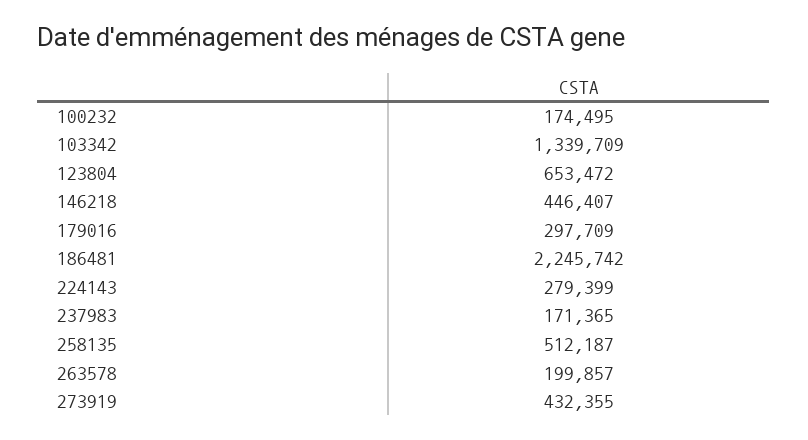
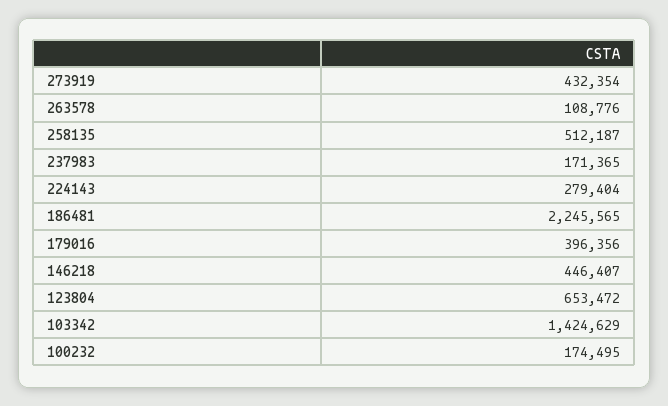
  {
    "100232": 174495,
-   "103342": 1339709,
+   "103342": 1424629,
    "123804": 653472,
    "146218": 446407,
-   "179016": 297709,
+   "179016": 396356,
-   "186481": 2245742,
+   "186481": 2245565,
-   "224143": 279399,
+   "224143": 279404,
    "237983": 171365,
    "258135": 512187,
-   "263578": 199857,
+   "263578": 108776,
-   "273919": 432355
+   "273919": 432354
  }

